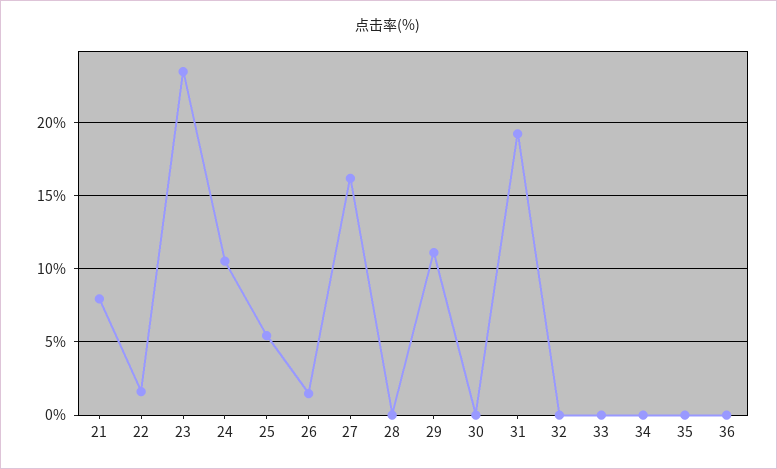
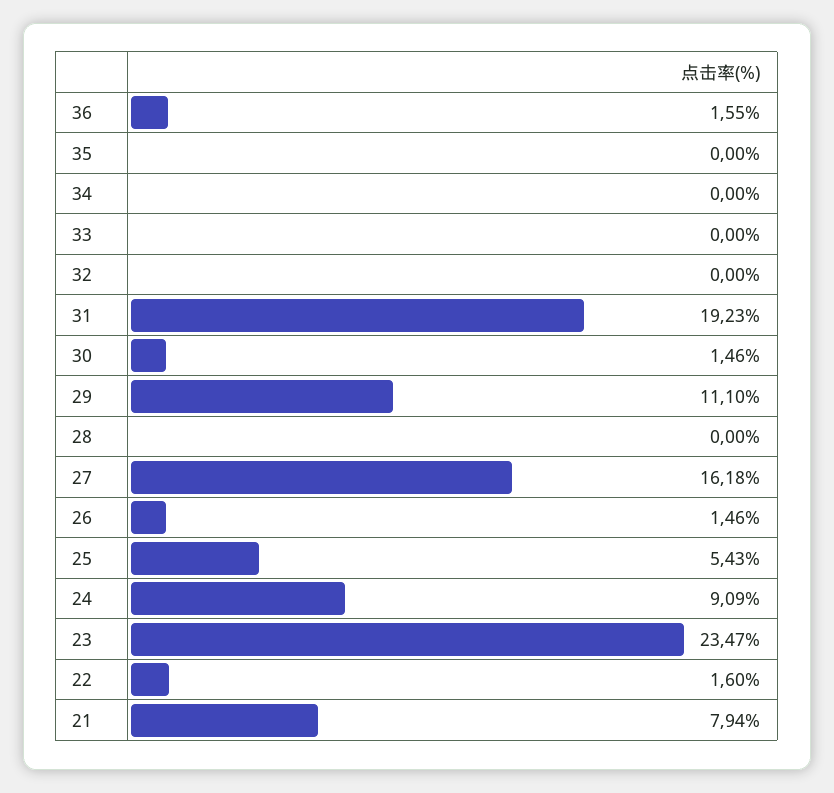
  {
    "21": 7.94,
    "22": 1.6,
    "23": 23.47,
-   "24": 10.5,
+   "24": 9.09,
    "25": 5.43,
    "26": 1.46,
    "27": 16.18,
    "28": 0,
    "29": 11.1,
-   "30": 0,
+   "30": 1.46,
    "31": 19.23,
    "32": 0,
    "33": 0,
    "34": 0,
    "35": 0,
-   "36": 0
+   "36": 1.55
  }

